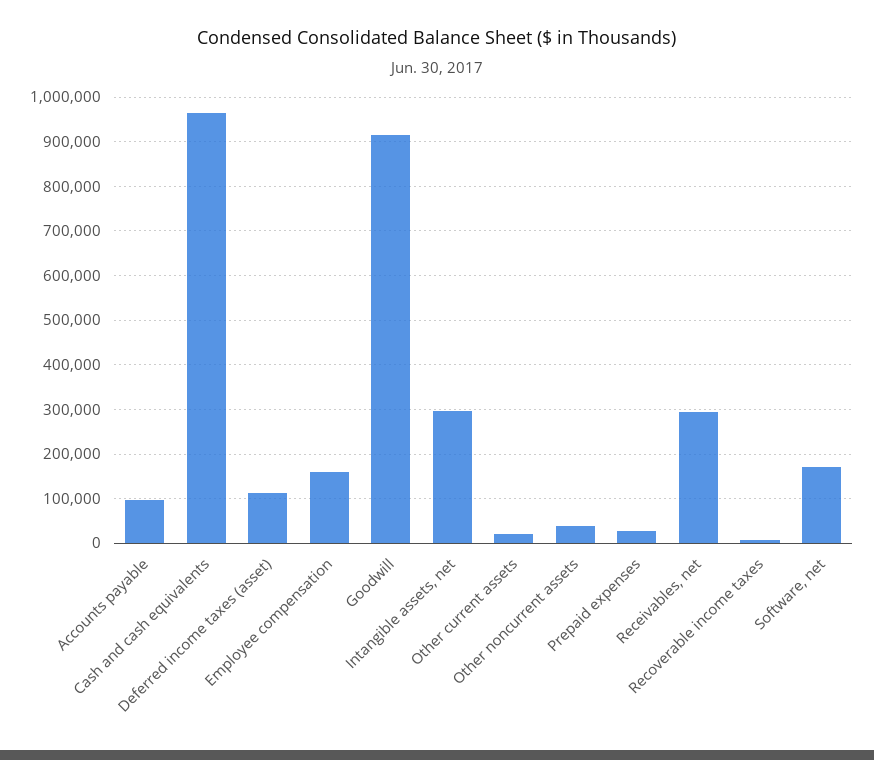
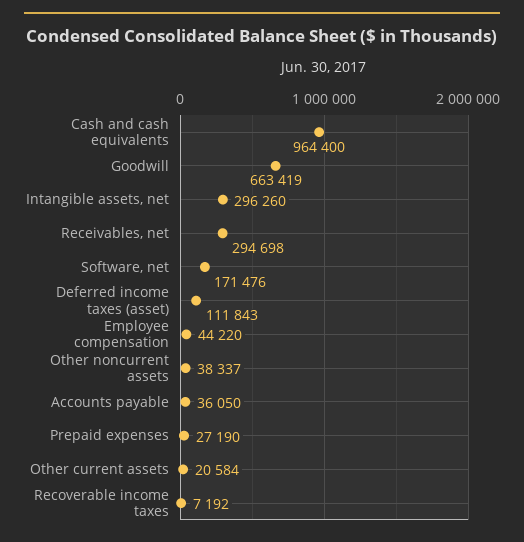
  {
-   "Accounts payable": 100000,
+   "Accounts payable": 36050,
    "Cash and cash equivalents": 964400,
    "Deferred income taxes (asset)": 111843,
-   "Employee compensation": 160000,
+   "Employee compensation": 44220,
-   "Goodwill": 920000,
+   "Goodwill": 663419,
    "Intangible assets, net": 296260,
    "Other current assets": 20584,
    "Other noncurrent assets": 38337,
    "Prepaid expenses": 27190,
    "Receivables, net": 294698,
    "Recoverable income taxes": 7192,
    "Software, net": 171476
  }

